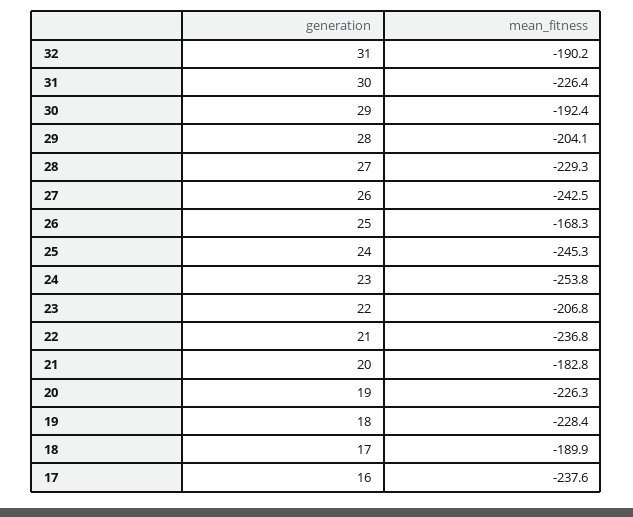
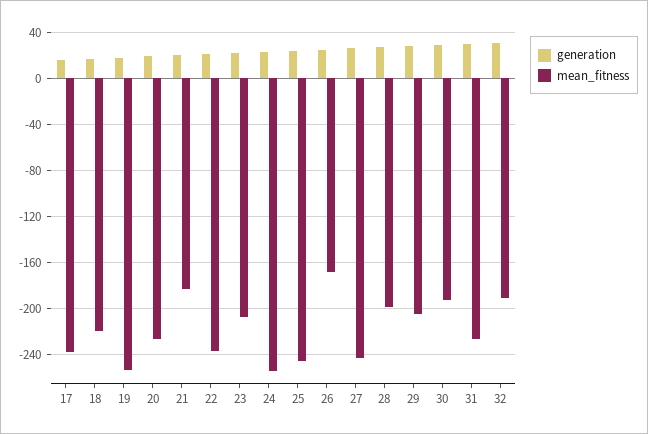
  {
    "generation": {
      "32": 31,
      "31": 30,
      "30": 29,
      "29": 28,
      "28": 27,
      "27": 26,
      "26": 25,
      "25": 24,
      "24": 23,
      "23": 22,
      "22": 21,
      "21": 20,
      "20": 19,
      "19": 18,
      "18": 17,
      "17": 16
    },
    "mean_fitness": {
      "32": -190.2,
      "31": -226.4,
      "30": -192.4,
      "29": -204.1,
-     "28": -229.3,
+     "28": -200,
      "27": -242.5,
      "26": -168.3,
      "25": -245.3,
      "24": -253.8,
      "23": -206.8,
      "22": -236.8,
      "21": -182.8,
      "20": -226.3,
-     "19": -228.4,
+     "19": -250,
-     "18": -189.9,
+     "18": -220,
      "17": -237.6
    }
  }

